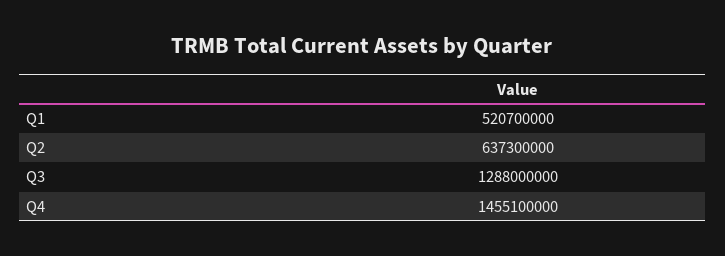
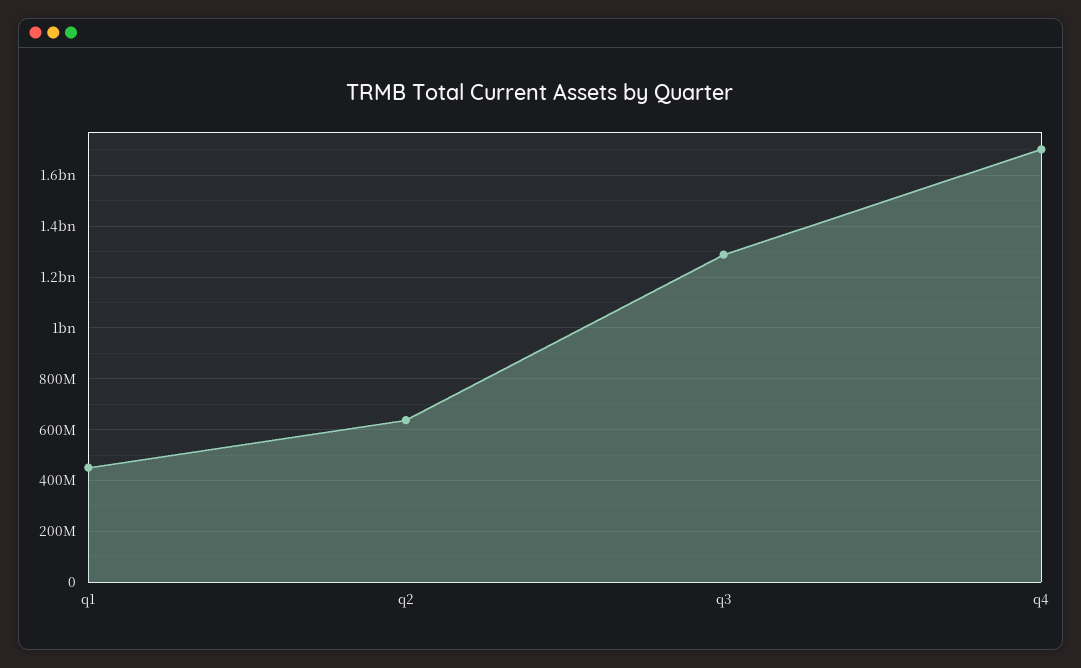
  {
-   "Q1": 520700000,
+   "Q1": 450000000,
    "Q2": 637300000,
    "Q3": 1288000000,
-   "Q4": 1455100000
+   "Q4": 1700000000
  }

